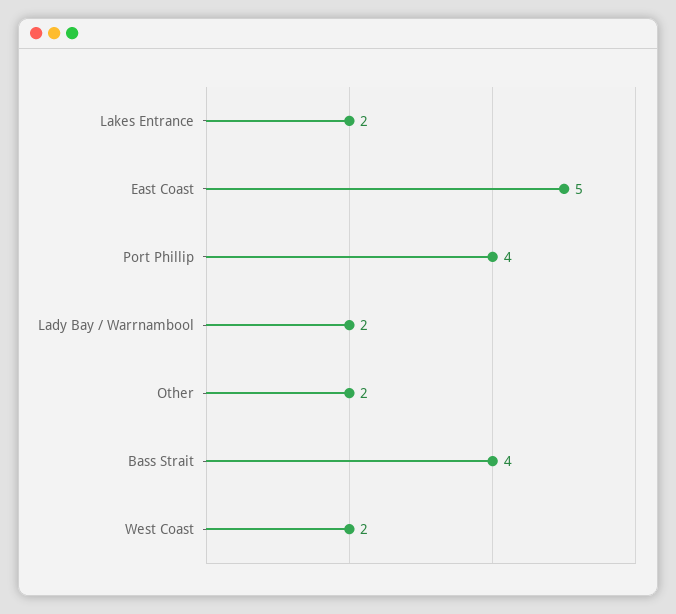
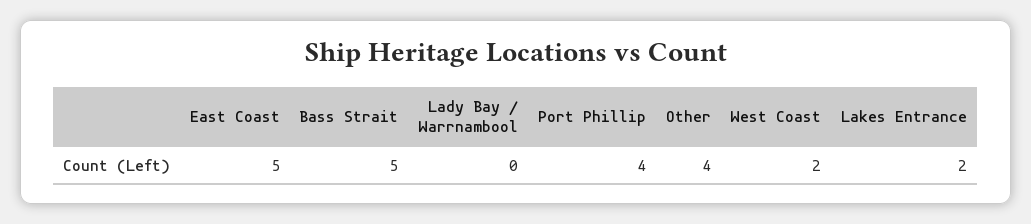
  {
    "Lakes Entrance": 2,
    "East Coast": 5,
    "Port Phillip": 4,
-   "Lady Bay / Warrnambool": 2,
+   "Lady Bay / Warrnambool": 0,
-   "Other": 2,
+   "Other": 4,
-   "Bass Strait": 4,
+   "Bass Strait": 5,
    "West Coast": 2
  }

